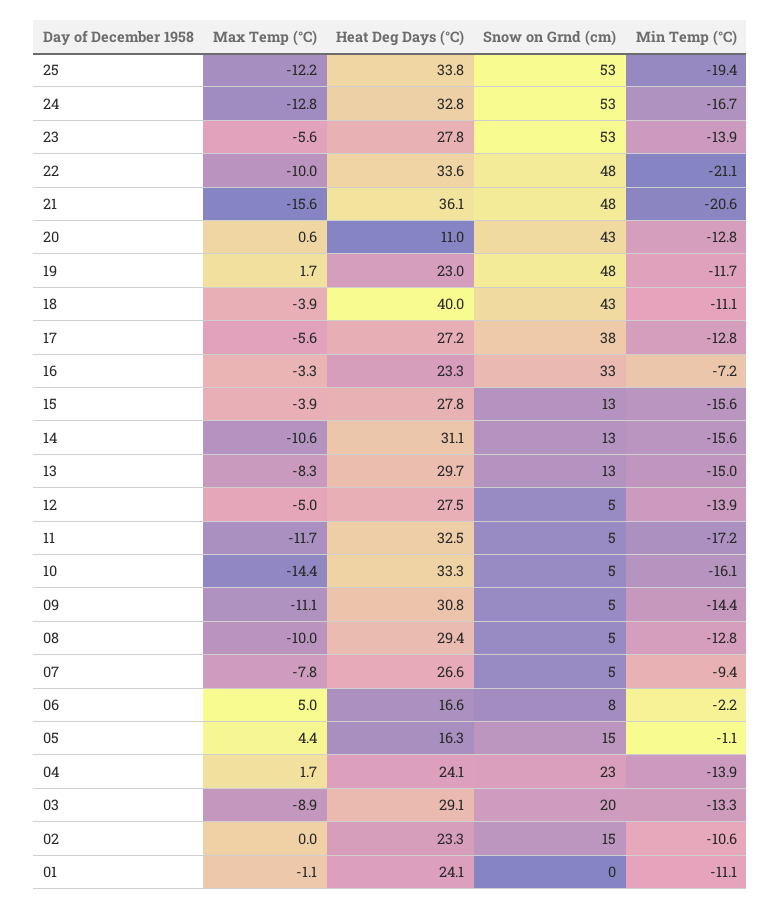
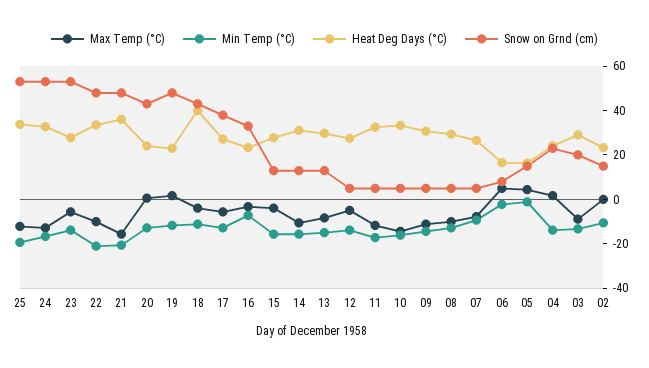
  {
    "Max Temp (°C)": {
      "25": -12.2,
      "24": -12.8,
      "23": -5.6,
      "22": -10,
      "21": -15.6,
      "20": 0.6,
      "19": 1.7,
      "18": -3.9,
      "17": -5.6,
      "16": -3.3,
      "15": -3.9,
      "14": -10.6,
      "13": -8.3,
      "12": -5,
      "11": -11.7,
      "10": -14.4,
      "09": -11.1,
      "08": -10,
      "07": -7.8,
      "06": 5,
      "05": 4.4,
      "04": 1.7,
      "03": -8.9,
-     "02": 0,
+     "02": 0
-     "01": -1.1
    },
    "Heat Deg Days (°C)": {
      "25": 33.8,
      "24": 32.8,
      "23": 27.8,
      "22": 33.6,
      "21": 36.1,
-     "20": 11,
+     "20": 25,
      "19": 23,
      "18": 40,
      "17": 27.2,
      "16": 23.3,
      "15": 27.8,
      "14": 31.1,
      "13": 29.7,
      "12": 27.5,
      "11": 32.5,
      "10": 33.3,
      "09": 30.8,
      "08": 29.4,
      "07": 26.6,
      "06": 16.6,
      "05": 16.3,
      "04": 24.1,
      "03": 29.1,
-     "02": 23.3,
+     "02": 23.3
-     "01": 24.1
    },
    "Snow on Grnd (cm)": {
      "25": 53,
      "24": 53,
      "23": 53,
      "22": 48,
      "21": 48,
      "20": 43,
      "19": 48,
      "18": 43,
      "17": 38,
      "16": 33,
      "15": 13,
      "14": 13,
      "13": 13,
      "12": 5,
      "11": 5,
      "10": 5,
      "09": 5,
      "08": 5,
      "07": 5,
      "06": 8,
      "05": 15,
      "04": 23,
      "03": 20,
-     "02": 15,
+     "02": 15
-     "01": 0
    },
    "Min Temp (°C)": {
      "25": -19.4,
      "24": -16.7,
      "23": -13.9,
      "22": -21.1,
      "21": -20.6,
      "20": -12.8,
      "19": -11.7,
      "18": -11.1,
      "17": -12.8,
      "16": -7.2,
      "15": -15.6,
      "14": -15.6,
      "13": -15,
      "12": -13.9,
      "11": -17.2,
      "10": -16.1,
      "09": -14.4,
      "08": -12.8,
      "07": -9.4,
      "06": -2.2,
      "05": -1.1,
      "04": -13.9,
      "03": -13.3,
-     "02": -10.6,
+     "02": -10.6
-     "01": -11.1
    }
  }

